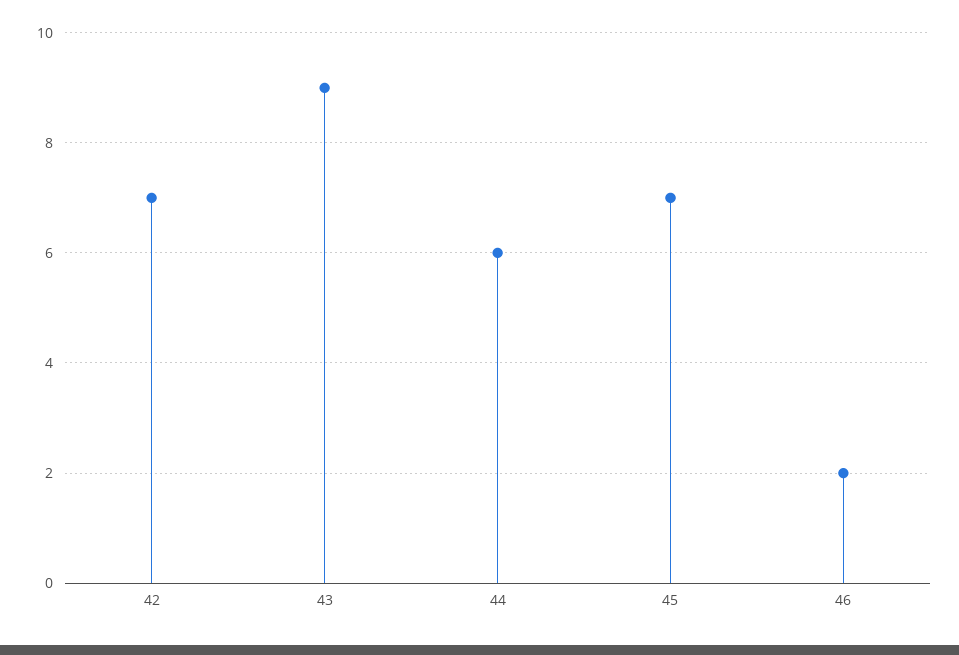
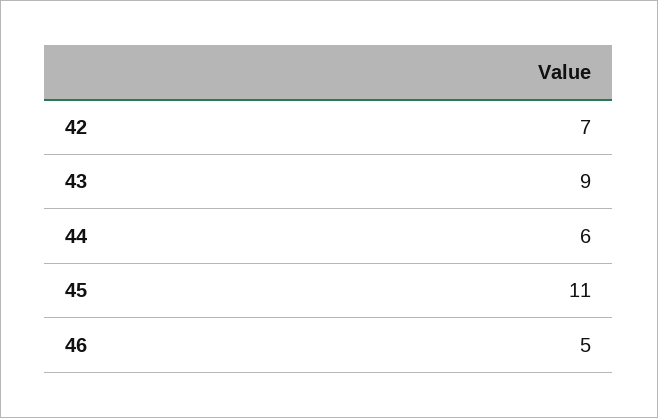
  {
    "42": 7,
    "43": 9,
    "44": 6,
-   "45": 7,
+   "45": 11,
-   "46": 2
+   "46": 5
  }

